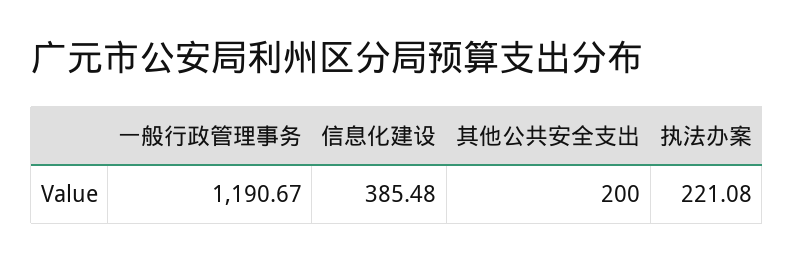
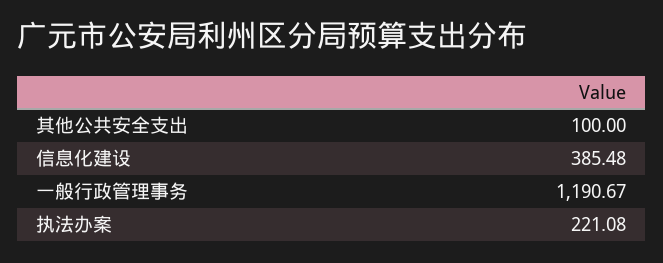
  {
    "一般行政管理事务": 1190.67,
    "信息化建设": 385.48,
-   "其他公共安全支出": 200,
+   "其他公共安全支出": 100,
    "执法办案": 221.08
  }

